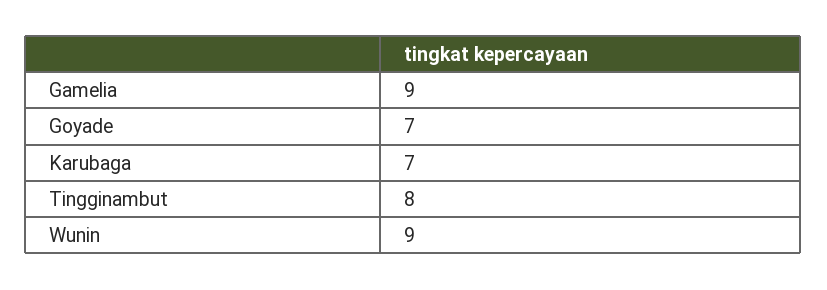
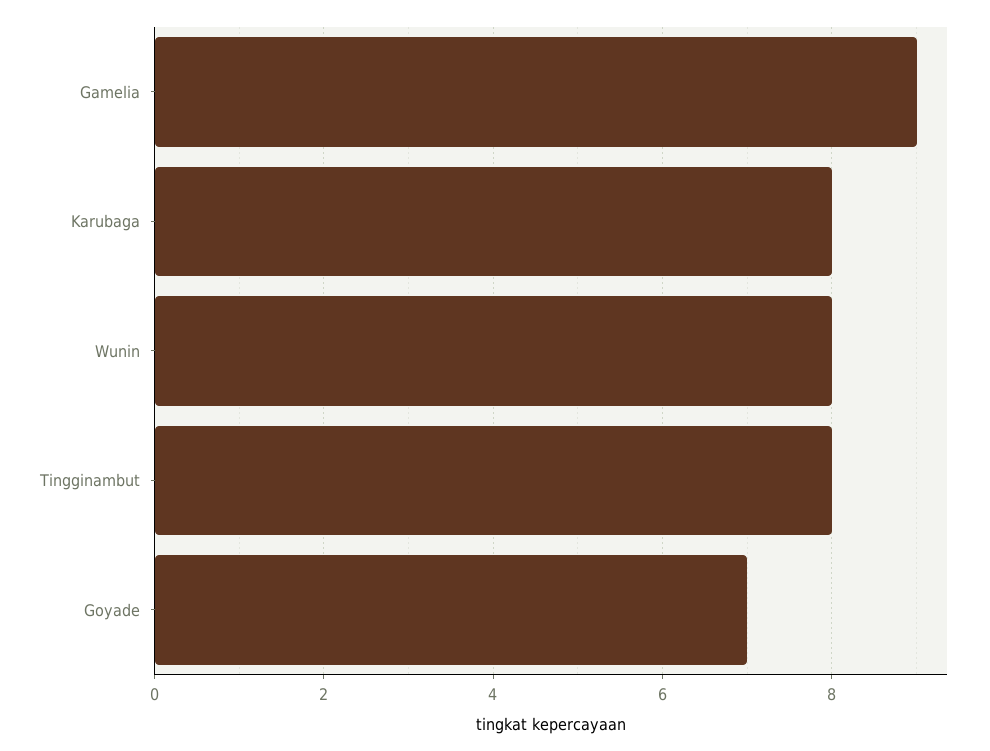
  {
    "Gamelia": 9,
    "Goyade": 7,
-   "Karubaga": 7,
+   "Karubaga": 8,
    "Tingginambut": 8,
-   "Wunin": 9
+   "Wunin": 8
  }

